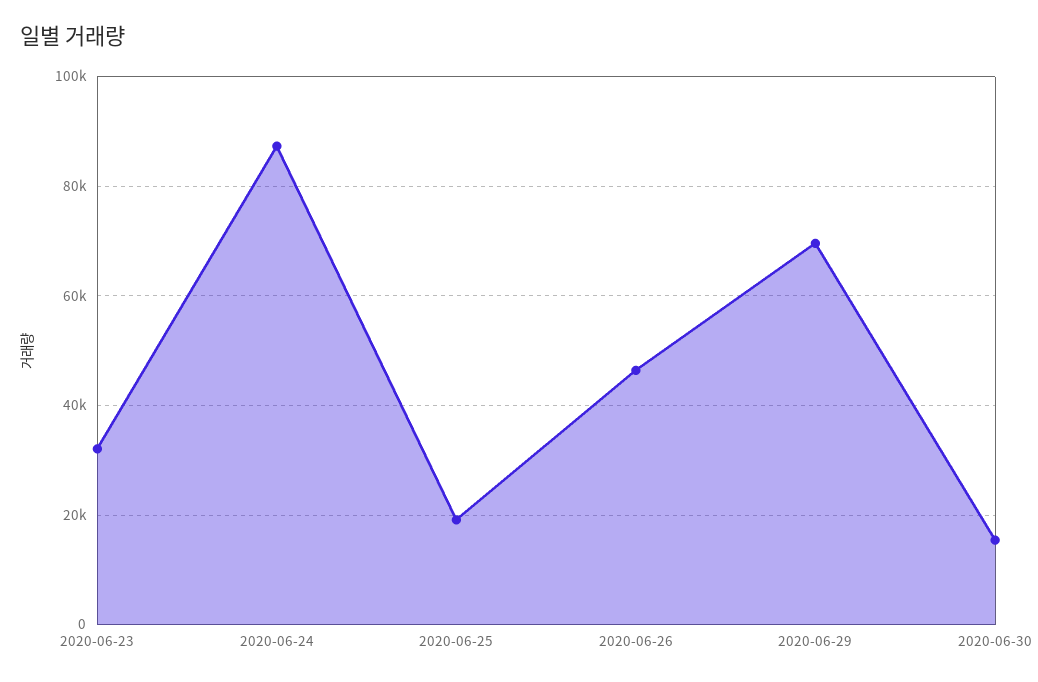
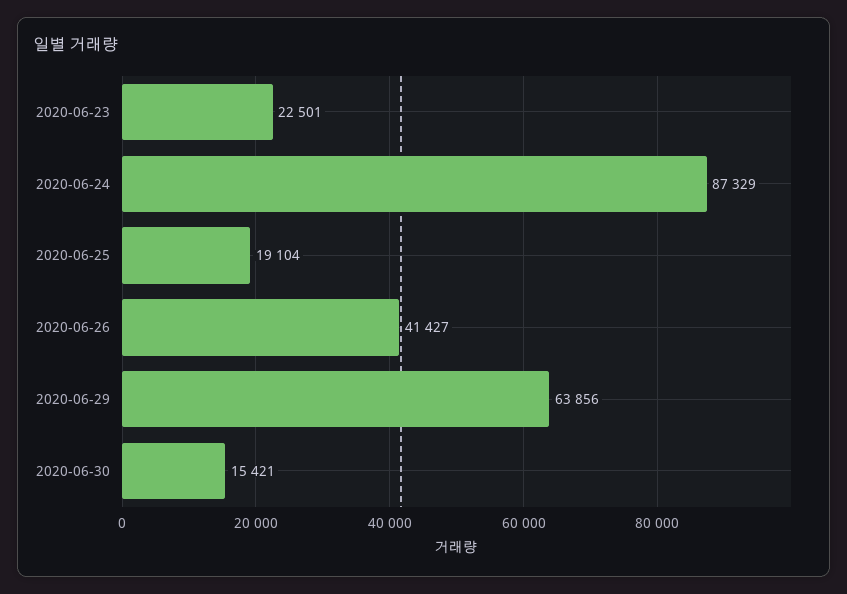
  {
-   "2020-06-23": 32000,
+   "2020-06-23": 22501,
    "2020-06-24": 87329,
    "2020-06-25": 19104,
-   "2020-06-26": 46000,
+   "2020-06-26": 41427,
-   "2020-06-29": 70000,
+   "2020-06-29": 63856,
    "2020-06-30": 15421
  }

